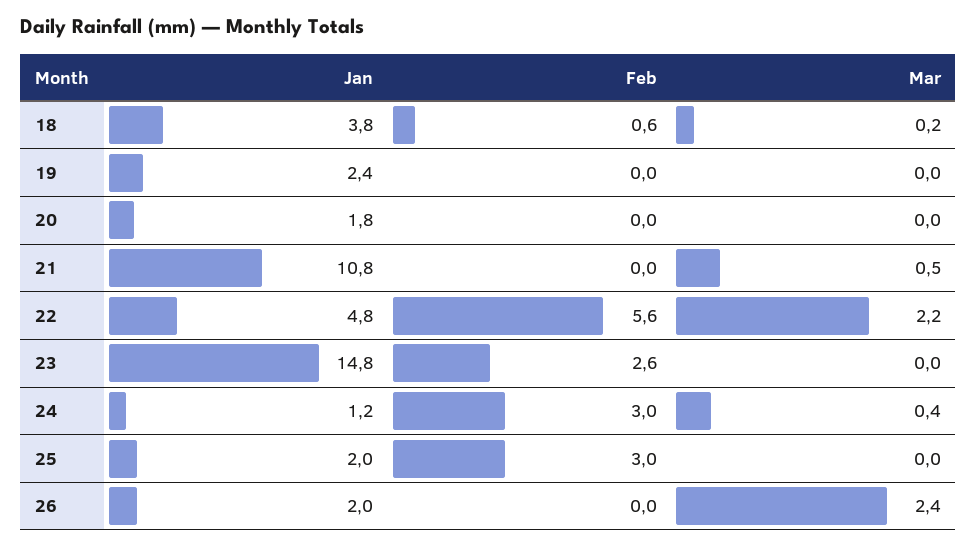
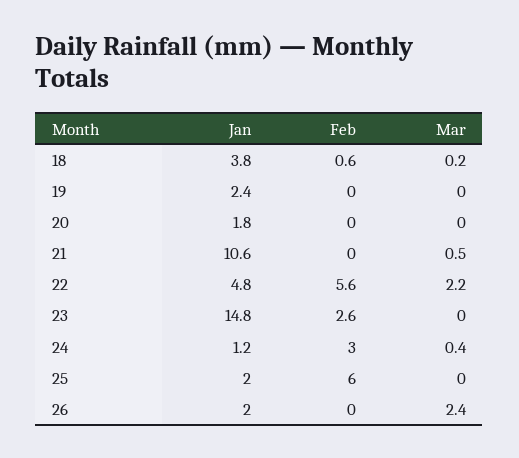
  {
    "Jan": {
      "18": 3.8,
      "19": 2.4,
      "20": 1.8,
-     "21": 10.8,
+     "21": 10.6,
      "22": 4.8,
      "23": 14.8,
      "24": 1.2,
      "25": 2,
      "26": 2
    },
    "Feb": {
      "18": 0.6,
      "19": 0,
      "20": 0,
      "21": 0,
      "22": 5.6,
      "23": 2.6,
      "24": 3,
-     "25": 3,
+     "25": 6,
      "26": 0
    },
    "Mar": {
      "18": 0.2,
      "19": 0,
      "20": 0,
      "21": 0.5,
      "22": 2.2,
      "23": 0,
      "24": 0.4,
      "25": 0,
      "26": 2.4
    }
  }

